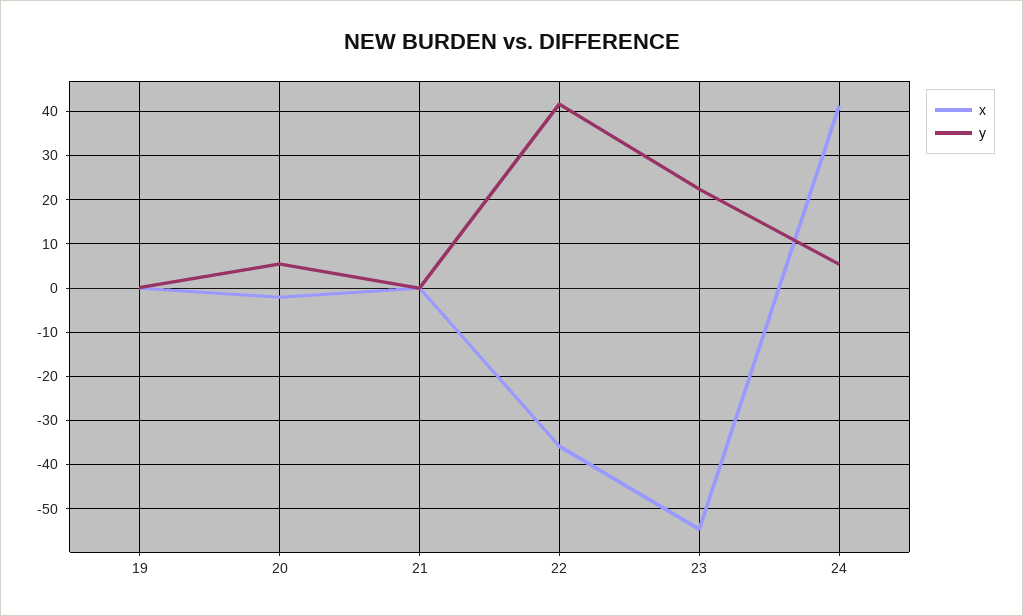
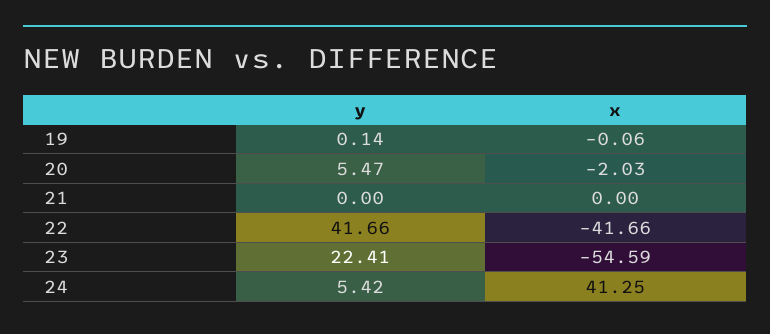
  {
    "x": {
      "19": -0.06,
      "20": -2.03,
      "21": 0,
-     "22": -36,
+     "22": -41.66,
      "23": -54.59,
      "24": 41.25
    },
    "y": {
      "19": 0.14,
      "20": 5.47,
      "21": 0,
      "22": 41.66,
      "23": 22.41,
      "24": 5.42
    }
  }

